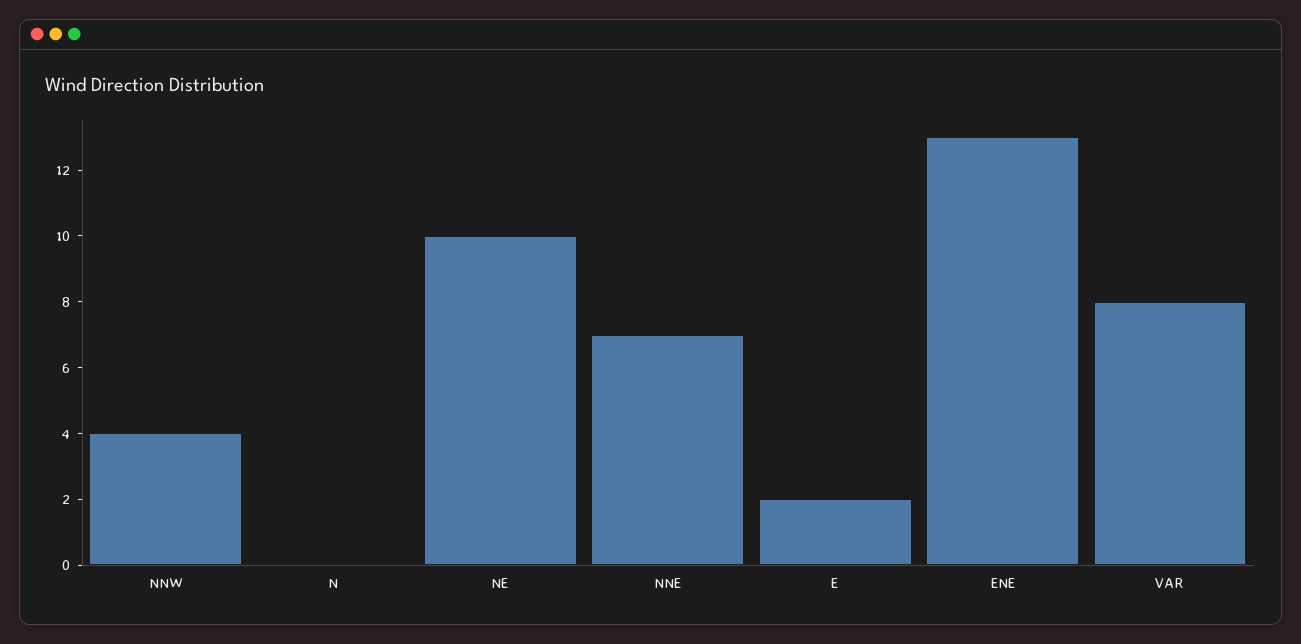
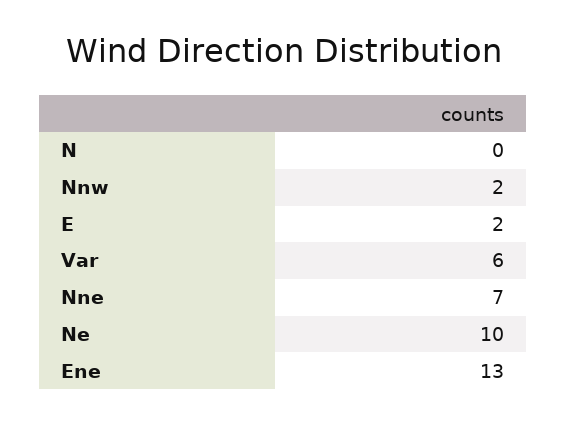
  {
-   "NNW": 4,
+   "NNW": 2,
    "N": 0,
    "NE": 10,
    "NNE": 7,
    "E": 2,
    "ENE": 13,
-   "VAR": 8
+   "VAR": 6
  }

